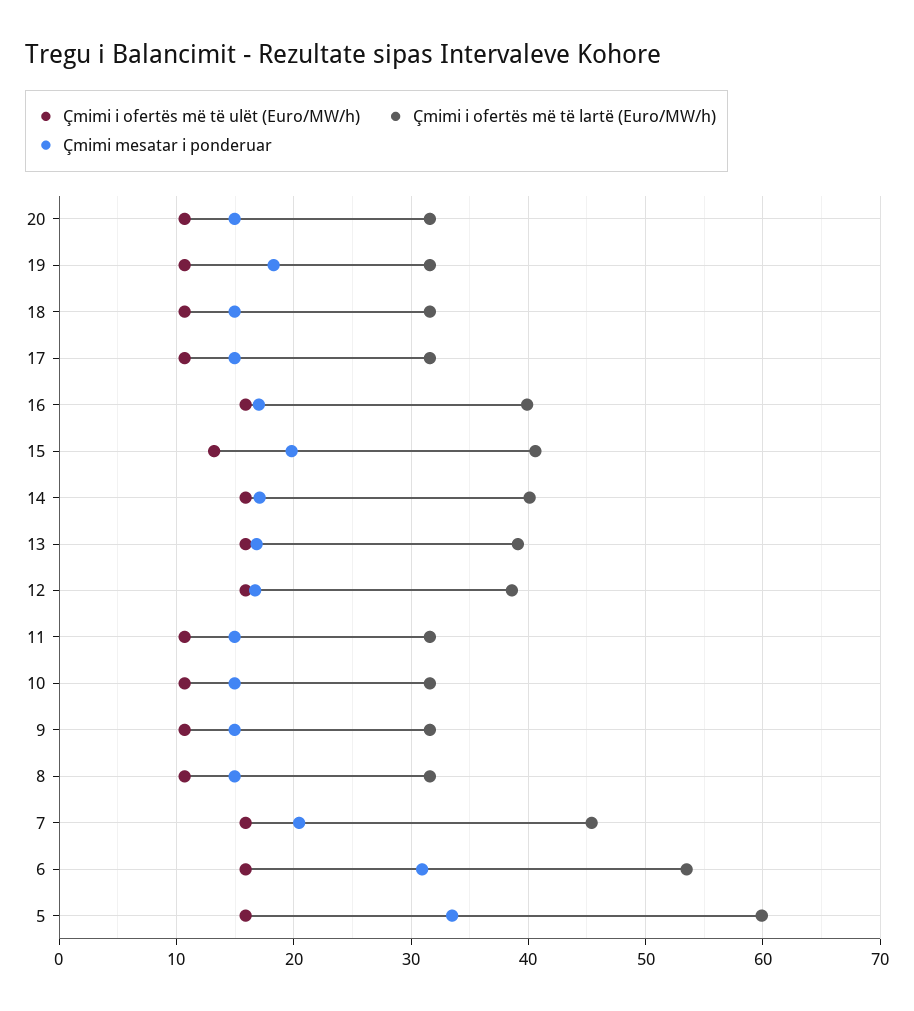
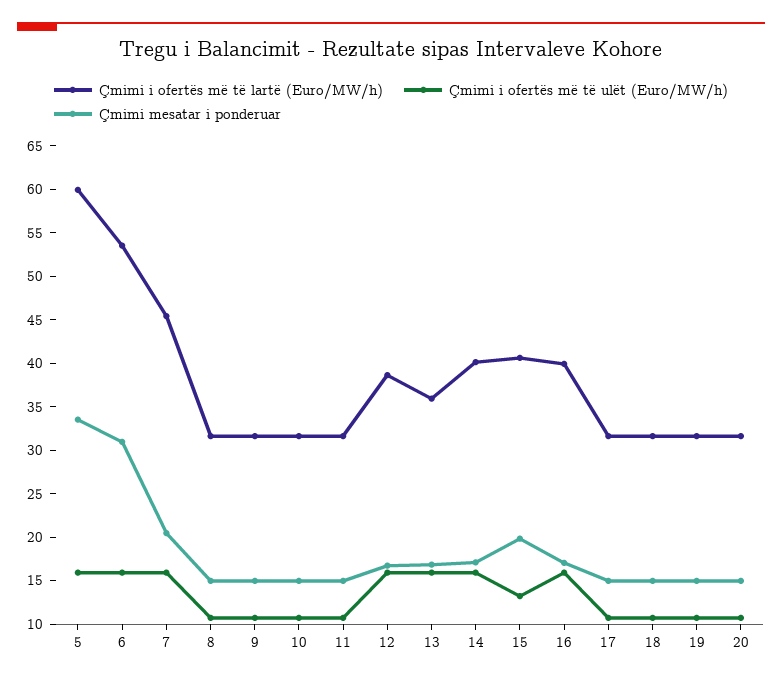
  {
    "Çmimi i ofertës më të ulët (Euro/MW/h)": {
      "20": 11,
      "19": 11,
      "18": 11,
      "17": 11,
      "16": 16,
      "15": 13,
      "14": 16,
      "13": 16,
      "12": 16,
      "11": 11,
      "10": 11,
      "9": 11,
      "8": 11,
      "7": 16,
      "6": 16,
      "5": 16
    },
    "Çmimi i ofertës më të lartë (Euro/MW/h)": {
      "20": 32,
      "19": 32,
      "18": 32,
      "17": 32,
      "16": 40,
      "15": 41,
      "14": 40,
-     "13": 39,
+     "13": 36,
      "12": 39,
      "11": 32,
      "10": 32,
      "9": 32,
      "8": 32,
      "7": 45,
      "6": 54,
      "5": 60
    },
    "Çmimi mesatar i ponderuar": {
      "20": 15,
-     "19": 18,
+     "19": 15,
      "18": 15,
      "17": 15,
      "16": 17,
      "15": 20,
      "14": 17,
      "13": 17,
      "12": 17,
      "11": 15,
      "10": 15,
      "9": 15,
      "8": 15,
      "7": 20,
      "6": 31,
      "5": 34
    }
  }

